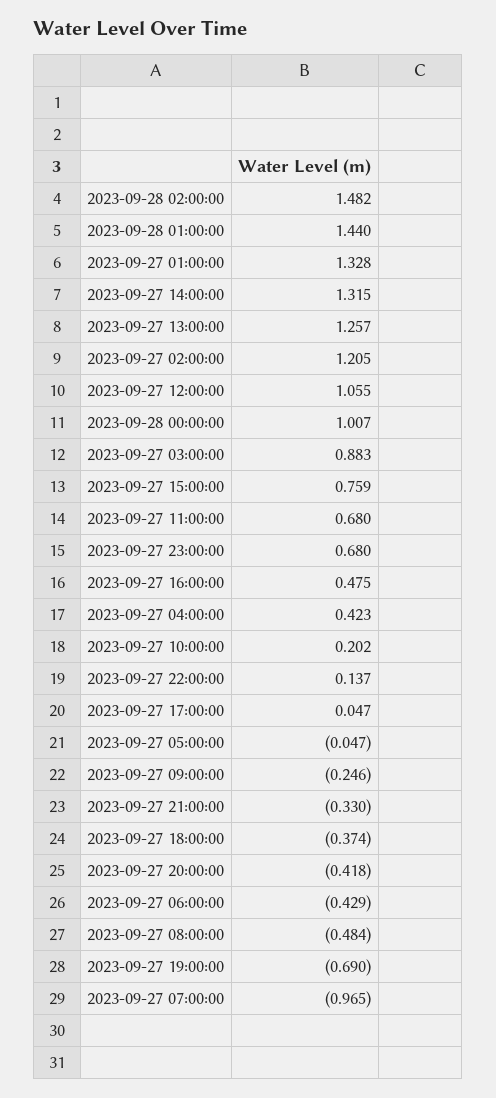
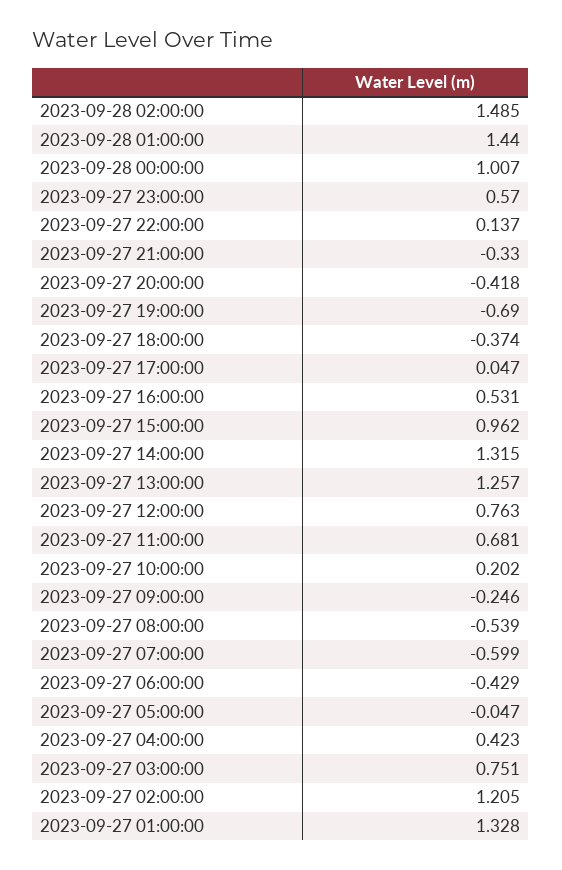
  {
-   "2023-09-28 02:00:00": 1.482,
+   "2023-09-28 02:00:00": 1.485,
    "2023-09-28 01:00:00": 1.44,
    "2023-09-27 01:00:00": 1.328,
    "2023-09-27 14:00:00": 1.315,
    "2023-09-27 13:00:00": 1.257,
    "2023-09-27 02:00:00": 1.205,
-   "2023-09-27 12:00:00": 1.055,
+   "2023-09-27 12:00:00": 0.763,
    "2023-09-28 00:00:00": 1.007,
-   "2023-09-27 03:00:00": 0.883,
+   "2023-09-27 03:00:00": 0.751,
-   "2023-09-27 15:00:00": 0.759,
+   "2023-09-27 15:00:00": 0.962,
-   "2023-09-27 11:00:00": 0.68,
+   "2023-09-27 11:00:00": 0.681,
-   "2023-09-27 23:00:00": 0.68,
+   "2023-09-27 23:00:00": 0.57,
-   "2023-09-27 16:00:00": 0.475,
+   "2023-09-27 16:00:00": 0.531,
    "2023-09-27 04:00:00": 0.423,
    "2023-09-27 10:00:00": 0.202,
    "2023-09-27 22:00:00": 0.137,
    "2023-09-27 17:00:00": 0.047,
    "2023-09-27 05:00:00": -0.047,
    "2023-09-27 09:00:00": -0.246,
    "2023-09-27 21:00:00": -0.33,
    "2023-09-27 18:00:00": -0.374,
    "2023-09-27 20:00:00": -0.418,
    "2023-09-27 06:00:00": -0.429,
-   "2023-09-27 08:00:00": -0.484,
+   "2023-09-27 08:00:00": -0.539,
    "2023-09-27 19:00:00": -0.69,
-   "2023-09-27 07:00:00": -0.965
+   "2023-09-27 07:00:00": -0.599
  }

